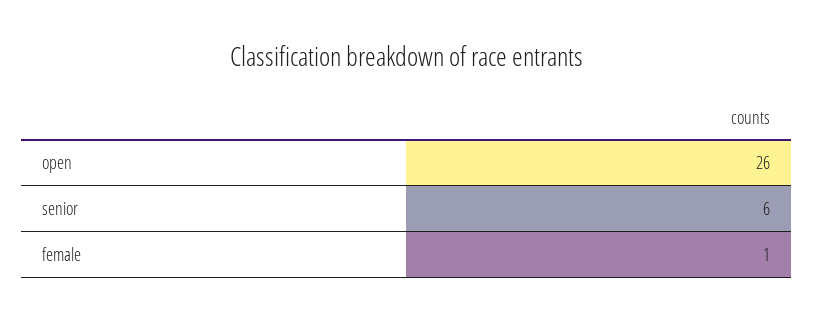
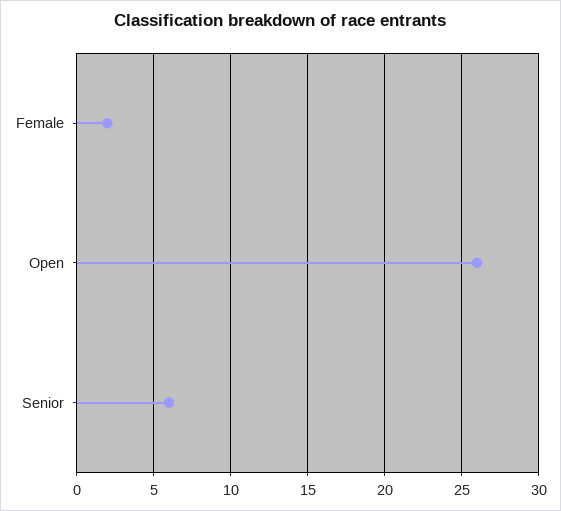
  {
    "open": 26,
    "senior": 6,
-   "female": 1
+   "female": 2
  }

